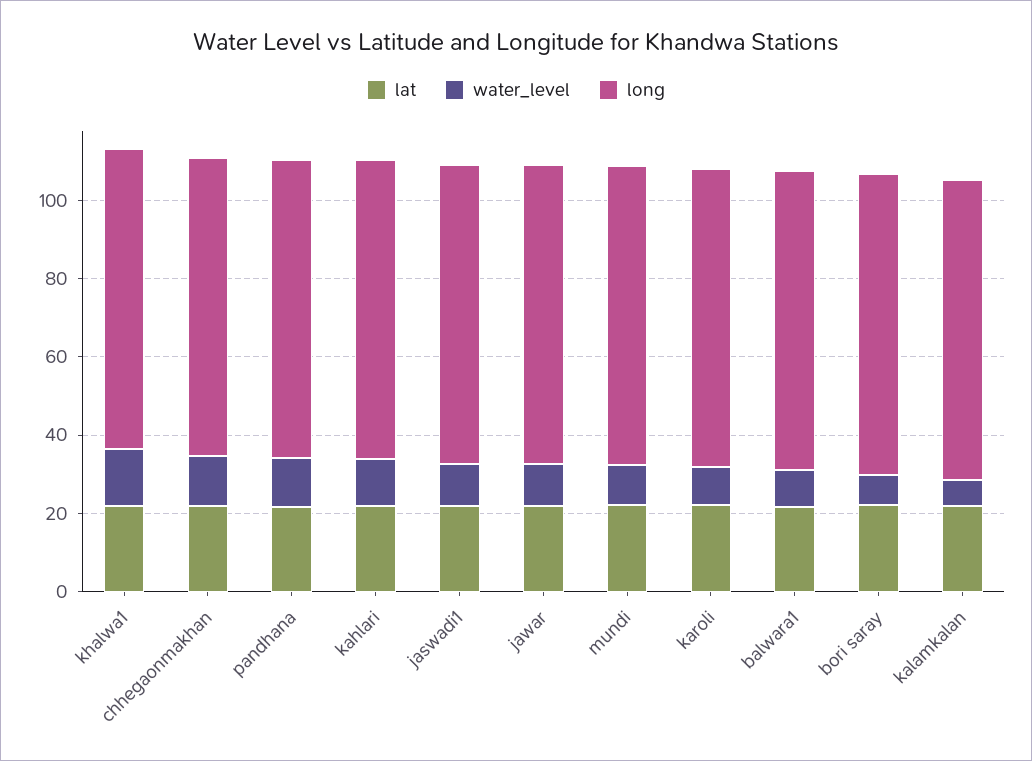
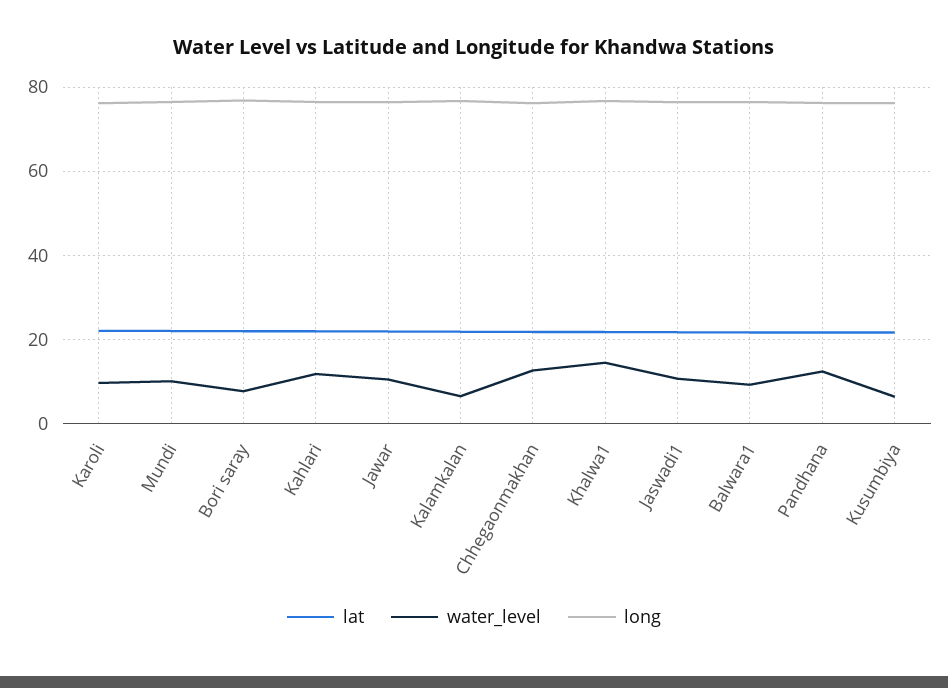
  {
    "lat": {
      "khalwa1": 22,
      "chhegaonmakhan": 22,
      "pandhana": 22,
      "kahlari": 22,
      "jaswadi1": 22,
      "jawar": 22,
      "mundi": 22,
      "karoli": 22,
      "balwara1": 22,
      "bori saray": 22,
-     "kalamkalan": 22
+     "kalamkalan": 22,
+     "Kusumbiya": 22
    },
    "water_level": {
      "khalwa1": 14,
      "chhegaonmakhan": 12,
      "pandhana": 12,
      "kahlari": 12,
      "jaswadi1": 10,
      "jawar": 10,
      "mundi": 10,
      "karoli": 10,
      "balwara1": 10,
      "bori saray": 8,
-     "kalamkalan": 6
+     "kalamkalan": 6,
+     "Kusumbiya": 6
    },
    "long": {
      "khalwa1": 76,
      "chhegaonmakhan": 76,
      "pandhana": 76,
      "kahlari": 76,
      "jaswadi1": 76,
      "jawar": 76,
      "mundi": 76,
      "karoli": 76,
      "balwara1": 76,
      "bori saray": 76,
-     "kalamkalan": 76
+     "kalamkalan": 76,
+     "Kusumbiya": 76
    }
  }

